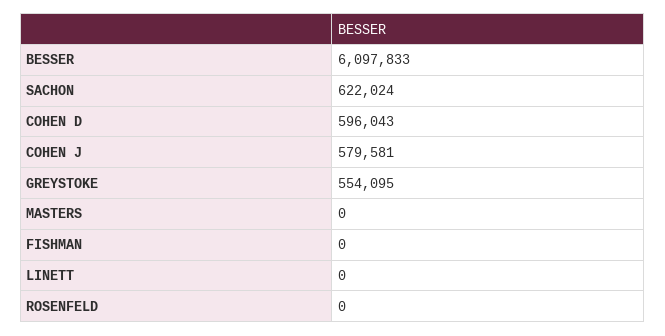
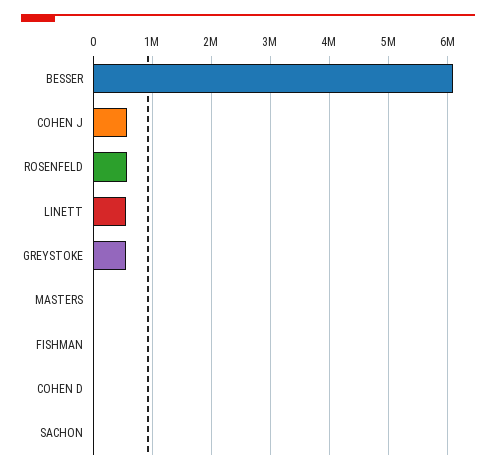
  {
    "BESSER": 6097833,
-   "SACHON": 622024,
+   "SACHON": 0,
-   "COHEN D": 596043,
+   "COHEN D": 0,
    "COHEN J": 579581,
    "GREYSTOKE": 554095,
    "MASTERS": 0,
    "FISHMAN": 0,
-   "LINETT": 0,
+   "LINETT": 600000,
-   "ROSENFELD": 0
+   "ROSENFELD": 600000
  }

